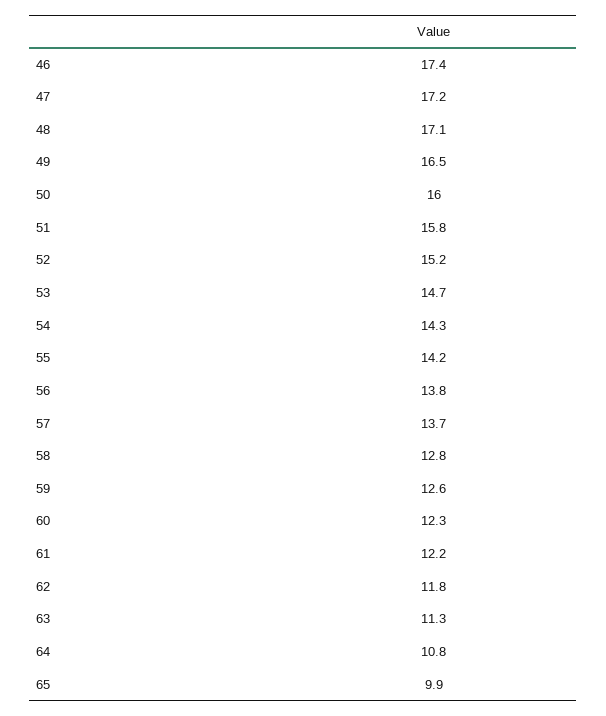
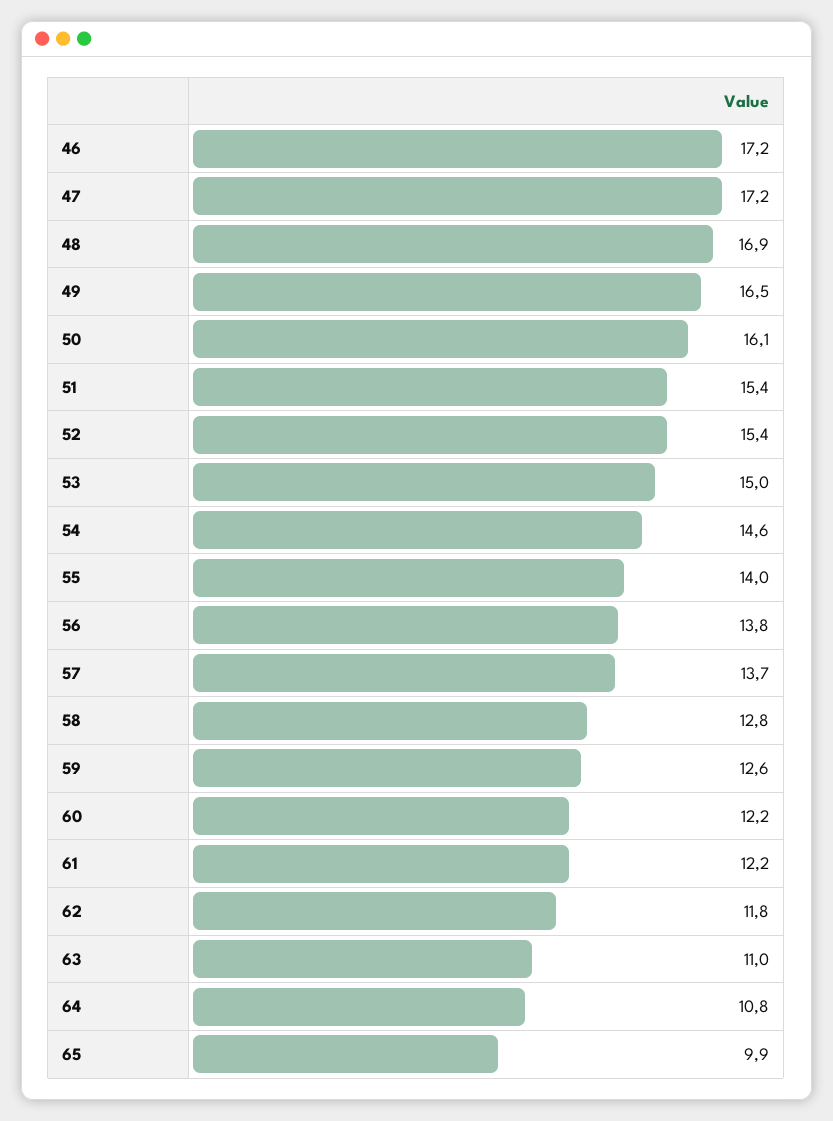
  {
-   "46": 17.4,
+   "46": 17.2,
    "47": 17.2,
-   "48": 17.1,
+   "48": 16.9,
    "49": 16.5,
-   "50": 16,
+   "50": 16.1,
-   "51": 15.8,
+   "51": 15.4,
-   "52": 15.2,
+   "52": 15.4,
-   "53": 14.7,
+   "53": 15,
-   "54": 14.3,
+   "54": 14.6,
-   "55": 14.2,
+   "55": 14,
    "56": 13.8,
    "57": 13.7,
    "58": 12.8,
    "59": 12.6,
-   "60": 12.3,
+   "60": 12.2,
    "61": 12.2,
    "62": 11.8,
-   "63": 11.3,
+   "63": 11,
    "64": 10.8,
    "65": 9.9
  }

